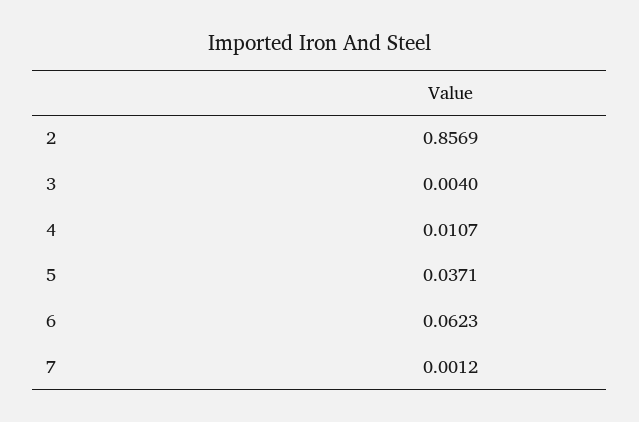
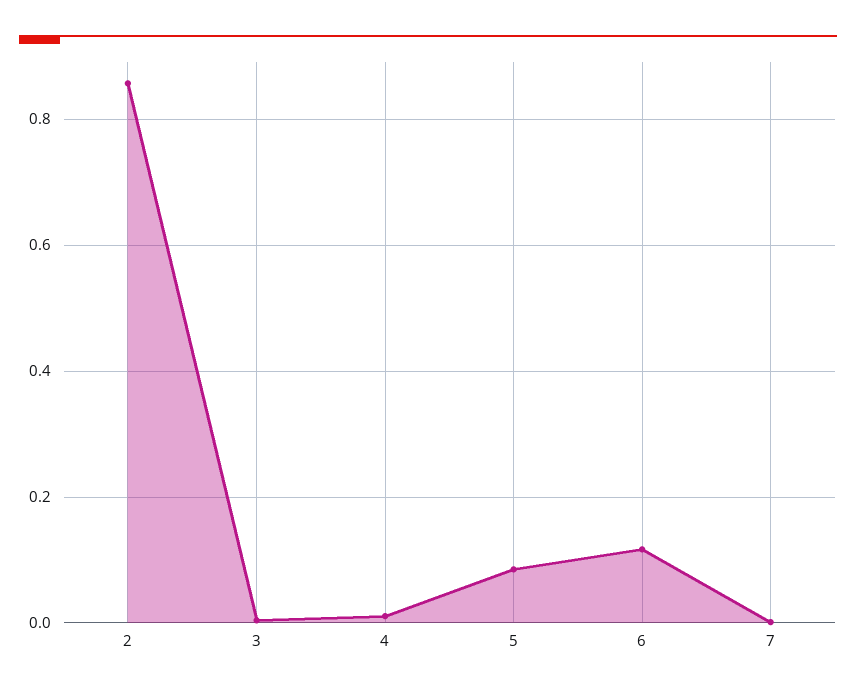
  {
    "2": 0.8569,
    "3": 0.004,
    "4": 0.0107,
-   "5": 0.0371,
+   "5": 0.08,
-   "6": 0.0623,
+   "6": 0.12,
    "7": 0.0012
  }

